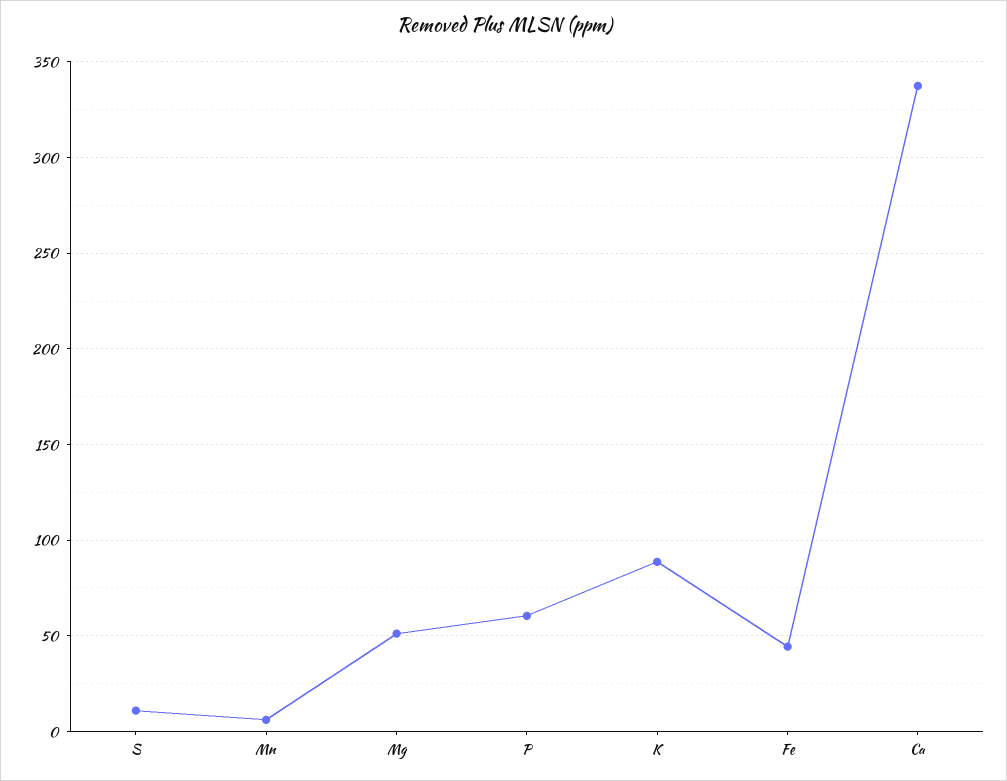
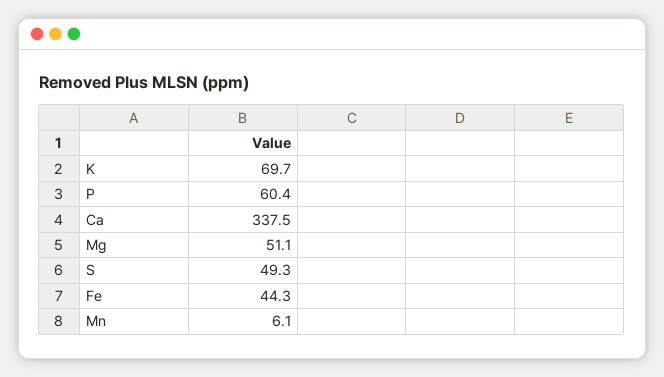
  {
-   "S": 10,
+   "S": 49.3,
    "Mn": 6.1,
    "Mg": 51.1,
    "P": 60.4,
-   "K": 90,
+   "K": 69.7,
    "Fe": 44.3,
    "Ca": 337.5
  }

